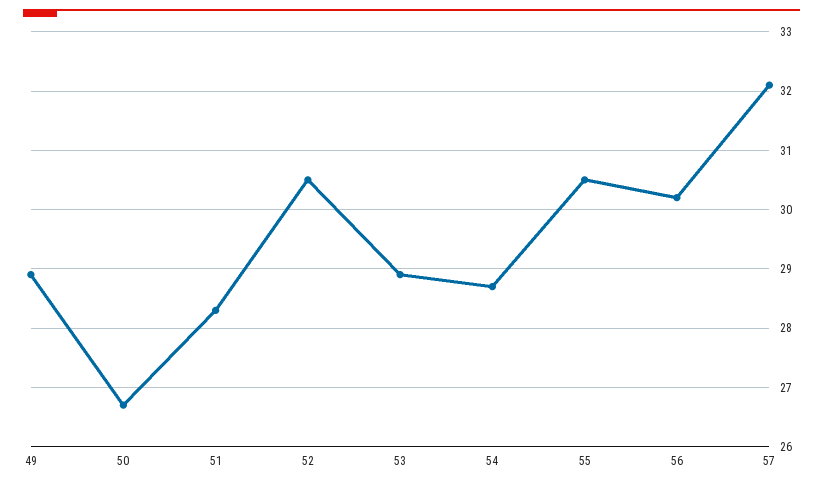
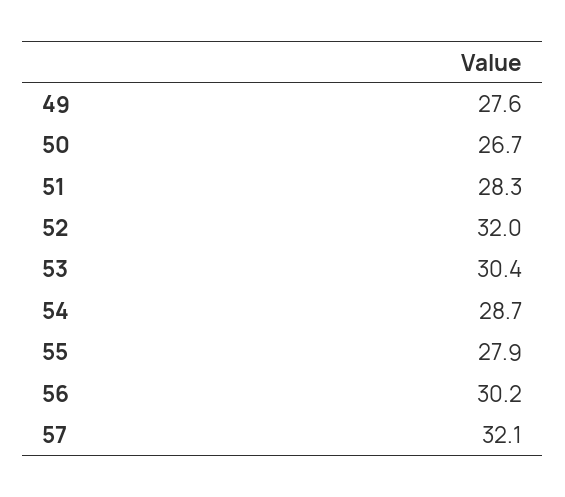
  {
-   "49": 29,
+   "49": 27.6,
    "50": 26.7,
    "51": 28.3,
-   "52": 30.5,
+   "52": 32,
-   "53": 29,
+   "53": 30.4,
    "54": 28.7,
-   "55": 30.5,
+   "55": 27.9,
    "56": 30.2,
    "57": 32.1
  }

